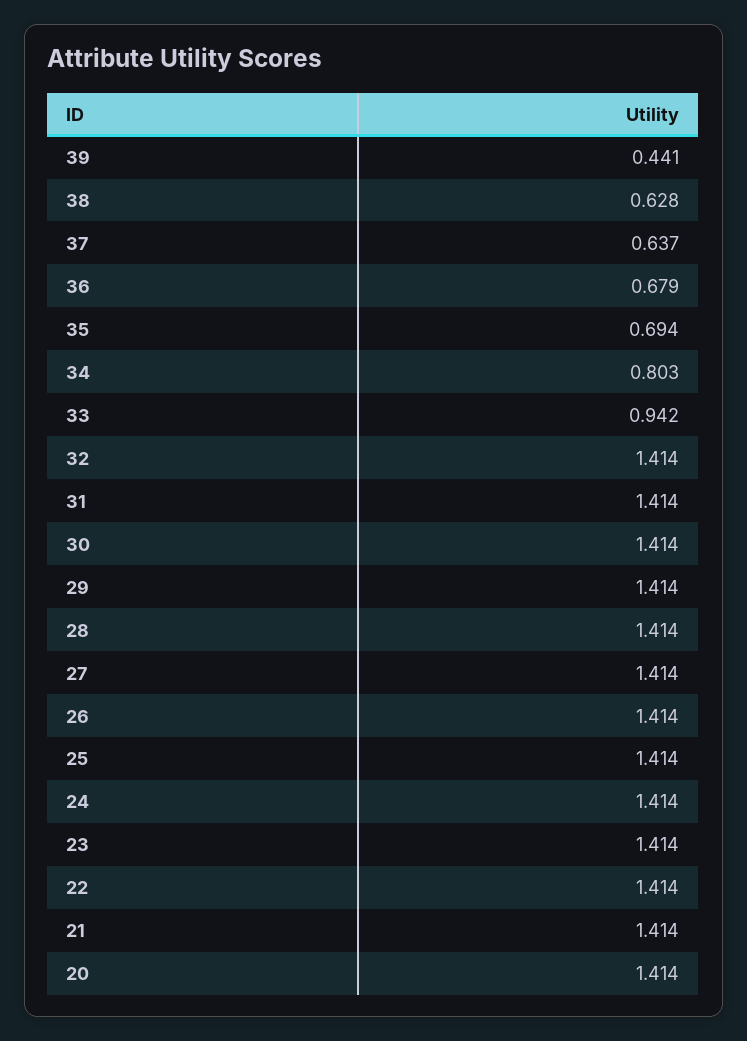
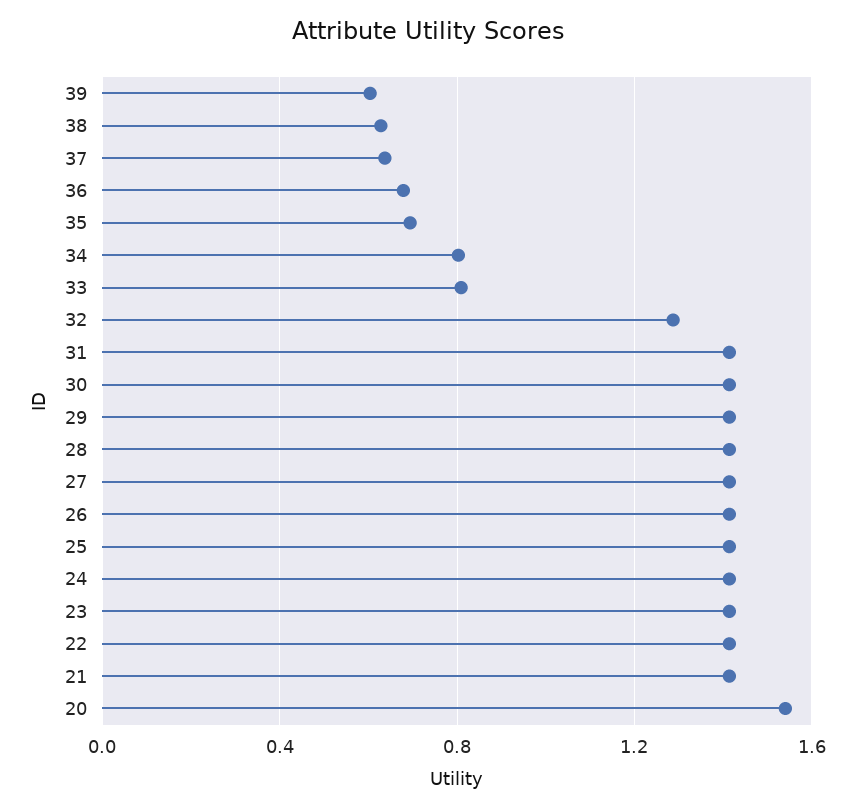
  {
-   "39": 0.441,
+   "39": 0.6,
    "38": 0.628,
    "37": 0.637,
    "36": 0.679,
    "35": 0.694,
    "34": 0.803,
-   "33": 0.942,
+   "33": 0.8,
-   "32": 1.414,
+   "32": 1.3,
    "31": 1.414,
    "30": 1.414,
    "29": 1.414,
    "28": 1.414,
    "27": 1.414,
    "26": 1.414,
    "25": 1.414,
    "24": 1.414,
    "23": 1.414,
    "22": 1.414,
    "21": 1.414,
-   "20": 1.414
+   "20": 1.55
  }

